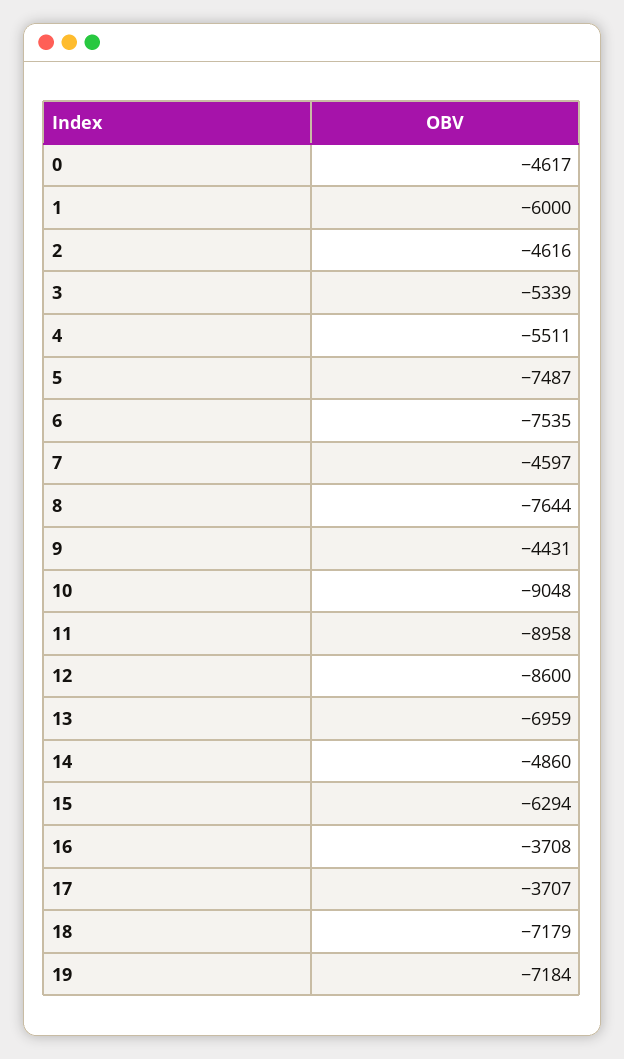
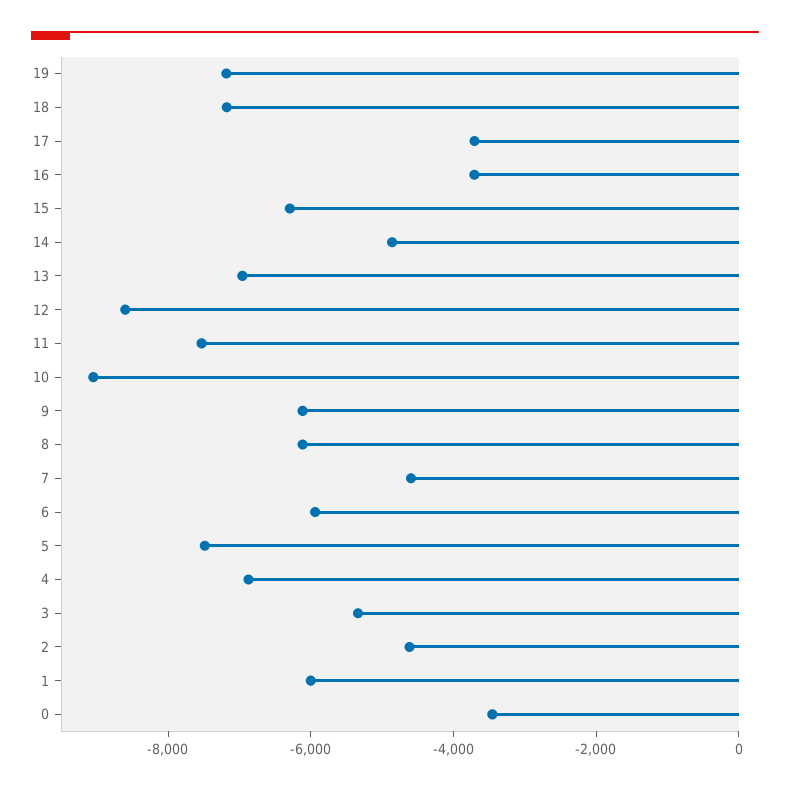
  {
-   "0": -4617,
+   "0": -3500,
    "1": -6000,
    "2": -4616,
    "3": -5339,
-   "4": -5511,
+   "4": -7000,
    "5": -7487,
-   "6": -7535,
+   "6": -6000,
    "7": -4597,
-   "8": -7644,
+   "8": -6000,
-   "9": -4431,
+   "9": -6000,
    "10": -9048,
-   "11": -8958,
+   "11": -7500,
    "12": -8600,
    "13": -6959,
    "14": -4860,
    "15": -6294,
    "16": -3708,
    "17": -3707,
    "18": -7179,
    "19": -7184
  }

